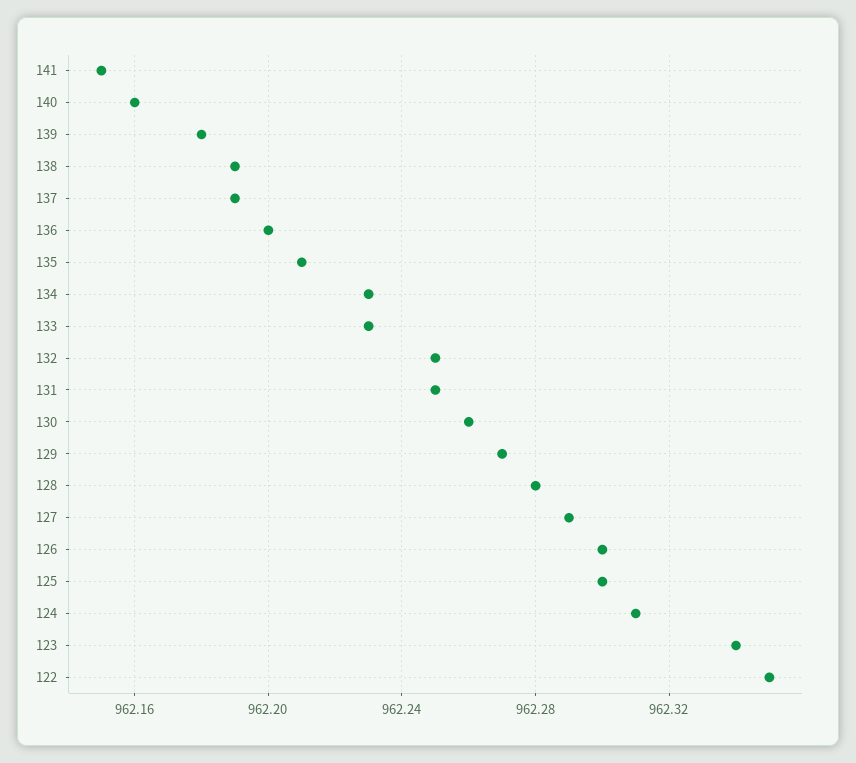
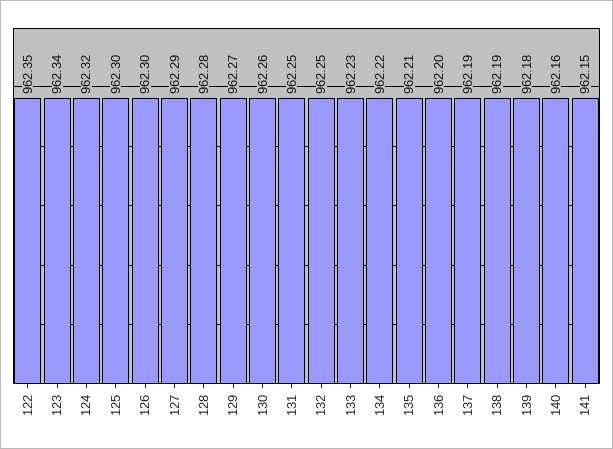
  {
    "141": 962.15,
    "140": 962.16,
    "139": 962.18,
    "138": 962.19,
    "137": 962.19,
    "136": 962.2,
    "135": 962.21,
-   "134": 962.23,
+   "134": 962.22,
    "133": 962.23,
    "132": 962.25,
    "131": 962.25,
    "130": 962.26,
    "129": 962.27,
    "128": 962.28,
    "127": 962.29,
    "126": 962.3,
    "125": 962.3,
-   "124": 962.31,
+   "124": 962.32,
    "123": 962.34,
    "122": 962.35
  }

